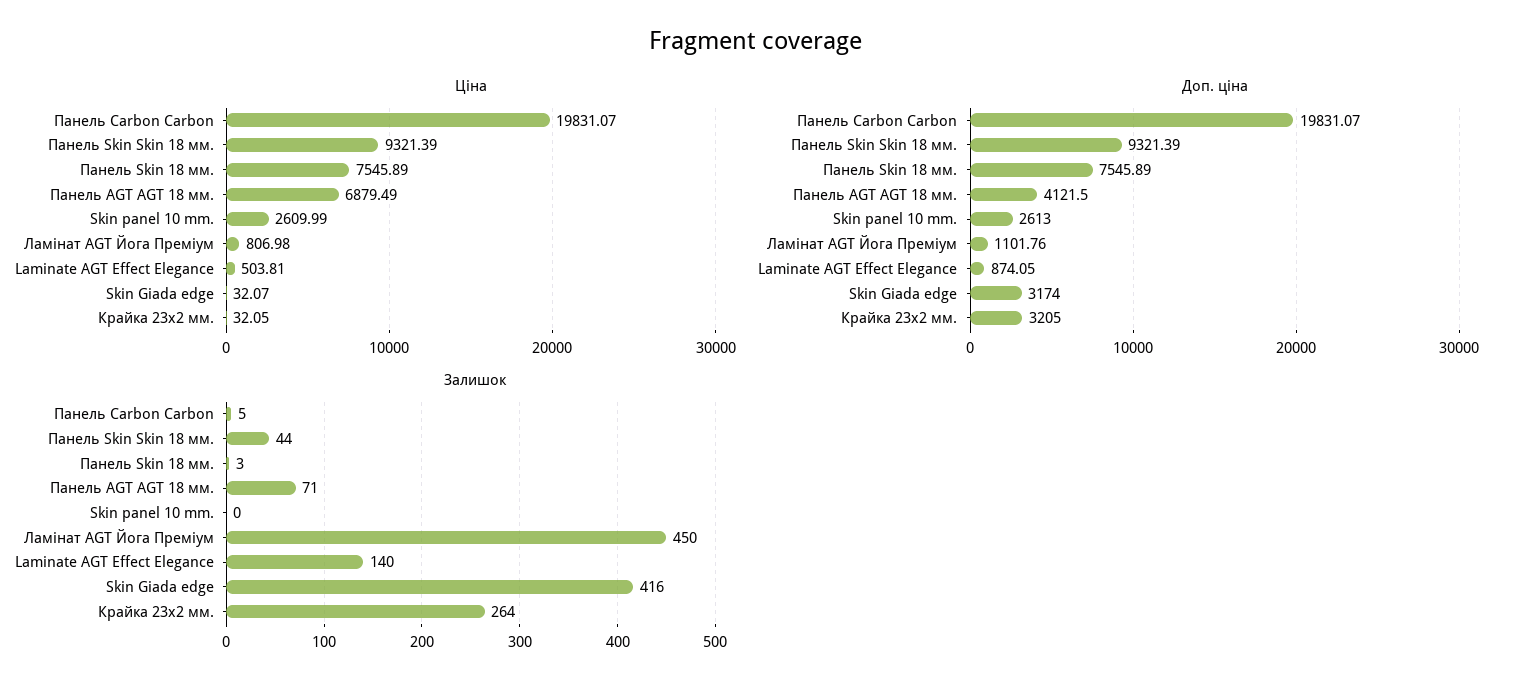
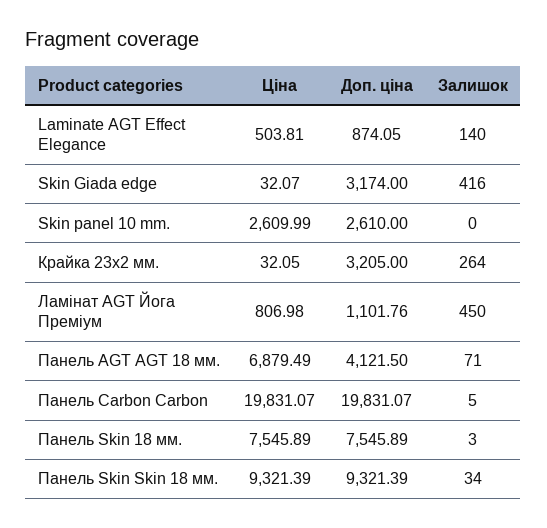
  {
    "Ціна": {
      "Панель Carbon Carbon": 19831.07,
      "Панель Skin Skin 18 мм.": 9321.39,
      "Панель Skin 18 мм.": 7545.89,
      "Панель AGT AGT 18 мм.": 6879.49,
      "Skin panel 10 mm.": 2609.99,
      "Ламінат AGT Йога Преміум": 806.98,
      "Laminate AGT Effect Elegance": 503.81,
      "Skin Giada edge": 32.07,
      "Крайка 23x2 мм.": 32.05
    },
    "Доп. ціна": {
      "Панель Carbon Carbon": 19831.07,
      "Панель Skin Skin 18 мм.": 9321.39,
      "Панель Skin 18 мм.": 7545.89,
      "Панель AGT AGT 18 мм.": 4121.5,
-     "Skin panel 10 mm.": 2613,
+     "Skin panel 10 mm.": 2610,
      "Ламінат AGT Йога Преміум": 1101.76,
      "Laminate AGT Effect Elegance": 874.05,
      "Skin Giada edge": 3174,
      "Крайка 23x2 мм.": 3205
    },
    "Залишок": {
      "Панель Carbon Carbon": 5,
-     "Панель Skin Skin 18 мм.": 44,
+     "Панель Skin Skin 18 мм.": 34,
      "Панель Skin 18 мм.": 3,
      "Панель AGT AGT 18 мм.": 71,
      "Skin panel 10 mm.": 0,
      "Ламінат AGT Йога Преміум": 450,
      "Laminate AGT Effect Elegance": 140,
      "Skin Giada edge": 416,
      "Крайка 23x2 мм.": 264
    }
  }

